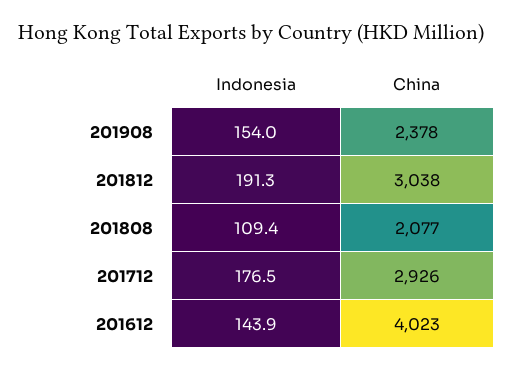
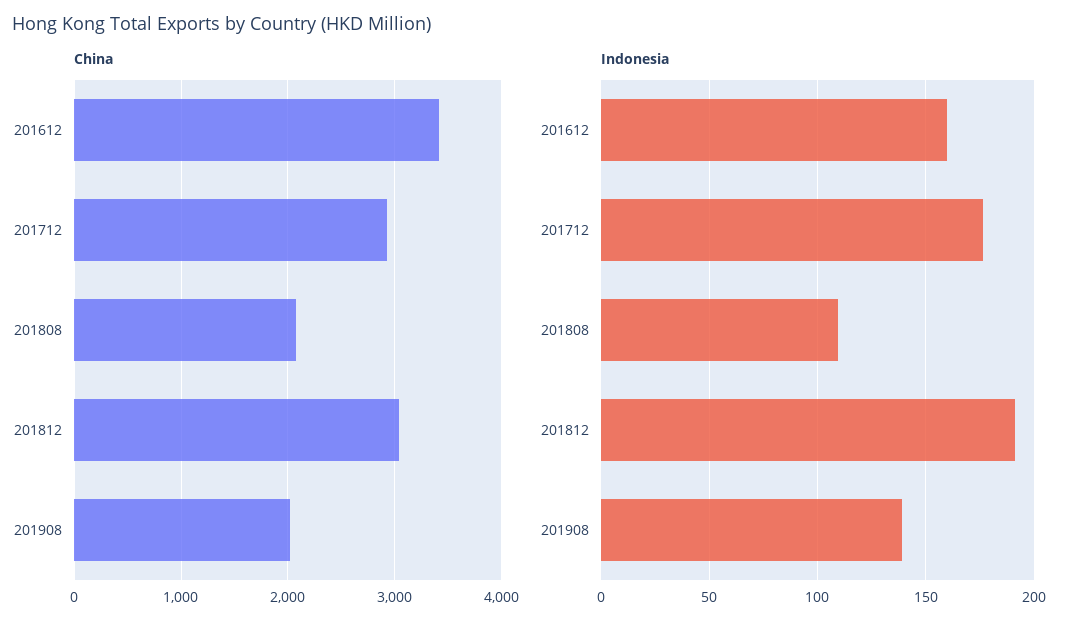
  {
    "Indonesia": {
-     "201908": 154,
+     "201908": 140,
      "201812": 191.3,
      "201808": 109.4,
      "201712": 176.5,
-     "201612": 143.9
+     "201612": 160
    },
    "China": {
-     "201908": 2378,
+     "201908": 2000,
      "201812": 3038,
      "201808": 2077,
      "201712": 2926,
-     "201612": 4023
+     "201612": 3400
    }
  }

